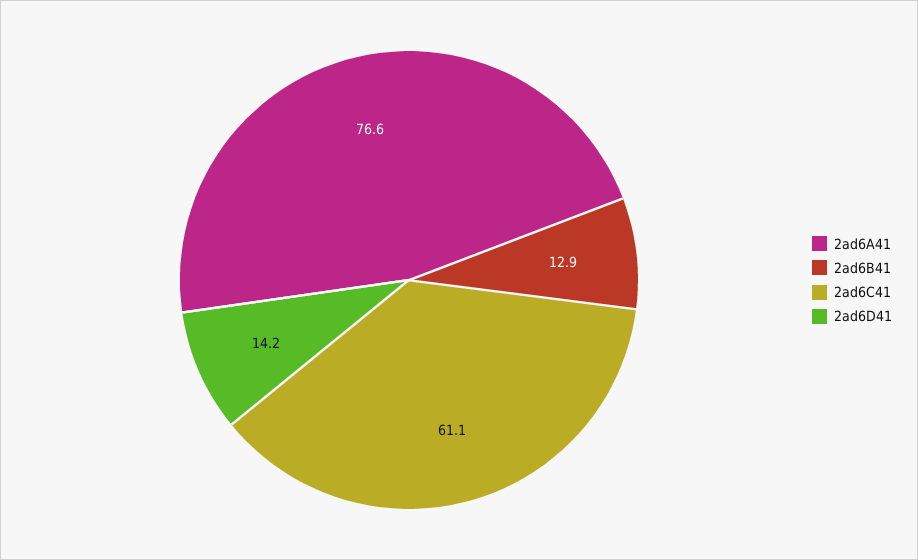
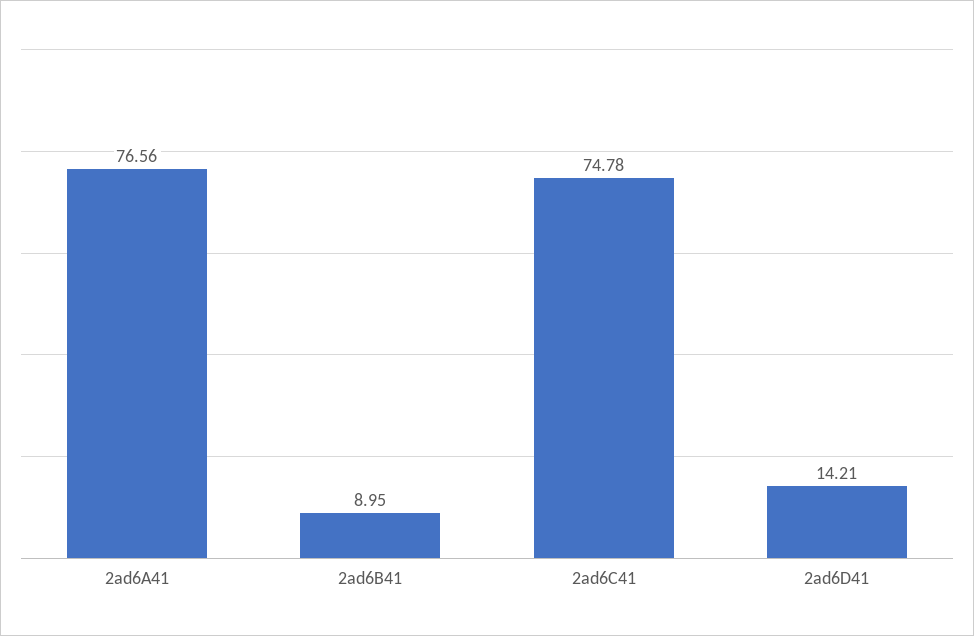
  {
    "2ad6A41": 76.56,
-   "2ad6B41": 12.9,
+   "2ad6B41": 8.95,
-   "2ad6C41": 61.1,
+   "2ad6C41": 74.78,
    "2ad6D41": 14.21
  }

